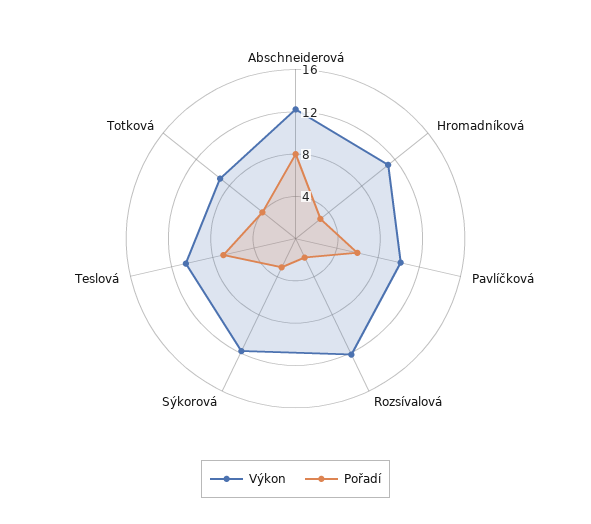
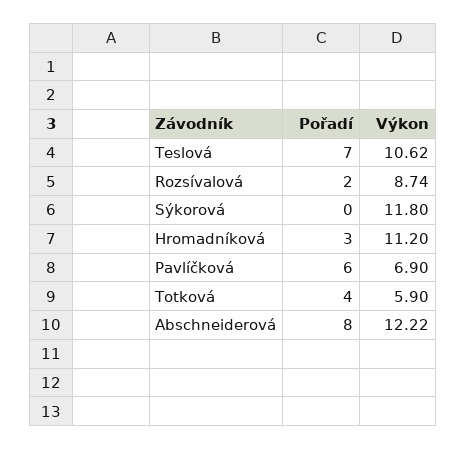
  {
    "Výkon": {
      "Abschneiderová": 12.22,
      "Hromadníková": 11.2,
-     "Pavlíčková": 10,
+     "Pavlíčková": 6.9,
-     "Rozsívalová": 12,
+     "Rozsívalová": 8.74,
      "Sýkorová": 11.8,
      "Teslová": 10.62,
-     "Totková": 9
+     "Totková": 5.9
    },
    "Pořadí": {
      "Abschneiderová": 8,
      "Hromadníková": 3,
      "Pavlíčková": 6,
      "Rozsívalová": 2,
-     "Sýkorová": 3,
+     "Sýkorová": 0,
      "Teslová": 7,
      "Totková": 4
    }
  }

